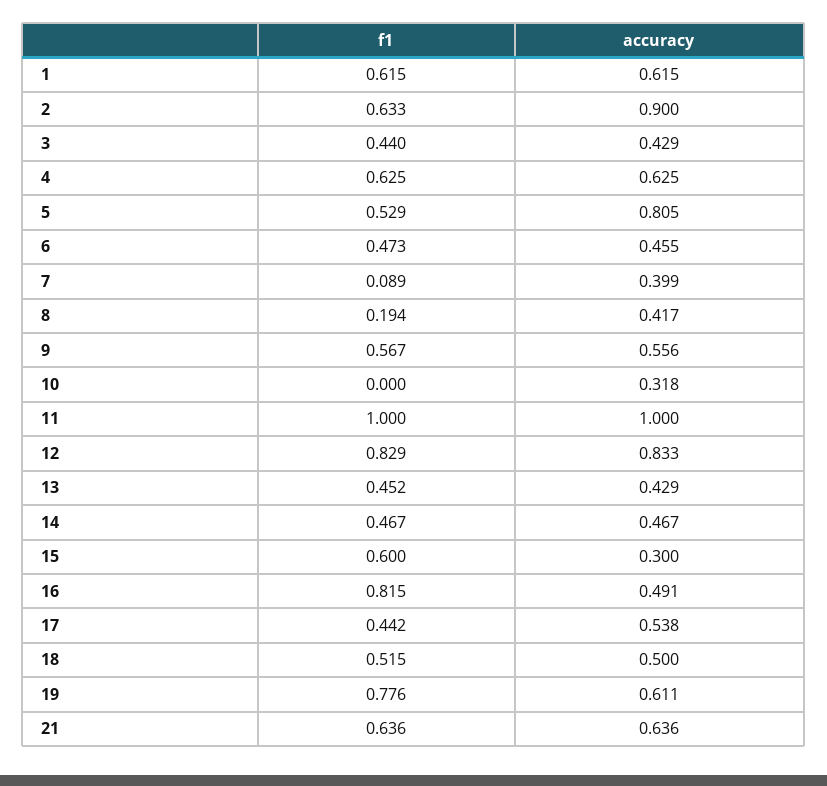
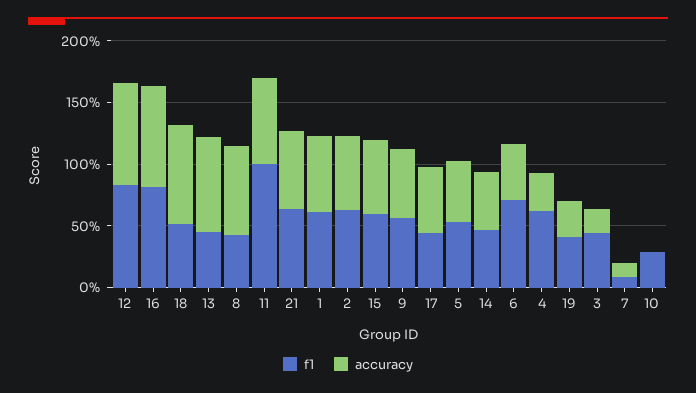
  {
    "f1": {
      "1": 0.615,
      "2": 0.633,
      "3": 0.44,
      "4": 0.625,
      "5": 0.529,
-     "6": 0.473,
+     "6": 0.7,
      "7": 0.089,
-     "8": 0.194,
+     "8": 0.4,
      "9": 0.567,
-     "10": 0,
+     "10": 0.3,
      "11": 1,
      "12": 0.829,
      "13": 0.452,
      "14": 0.467,
      "15": 0.6,
      "16": 0.815,
      "17": 0.442,
      "18": 0.515,
-     "19": 0.776,
+     "19": 0.4,
      "21": 0.636
    },
    "accuracy": {
      "1": 0.615,
-     "2": 0.9,
+     "2": 0.6,
-     "3": 0.429,
+     "3": 0.2,
-     "4": 0.625,
+     "4": 0.3,
-     "5": 0.805,
+     "5": 0.5,
      "6": 0.455,
-     "7": 0.399,
+     "7": 0.1,
-     "8": 0.417,
+     "8": 0.7,
      "9": 0.556,
-     "10": 0.318,
+     "10": 0,
-     "11": 1,
+     "11": 0.7,
      "12": 0.833,
-     "13": 0.429,
+     "13": 0.8,
      "14": 0.467,
-     "15": 0.3,
+     "15": 0.6,
-     "16": 0.491,
+     "16": 0.8,
      "17": 0.538,
-     "18": 0.5,
+     "18": 0.8,
-     "19": 0.611,
+     "19": 0.3,
      "21": 0.636
    }
  }

